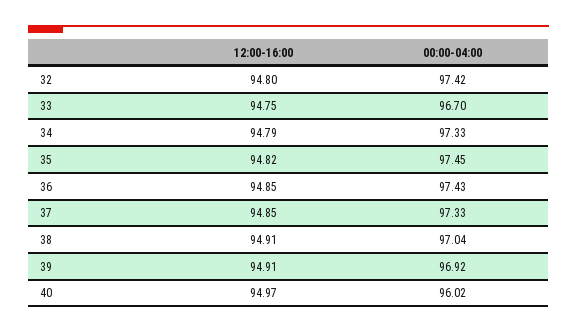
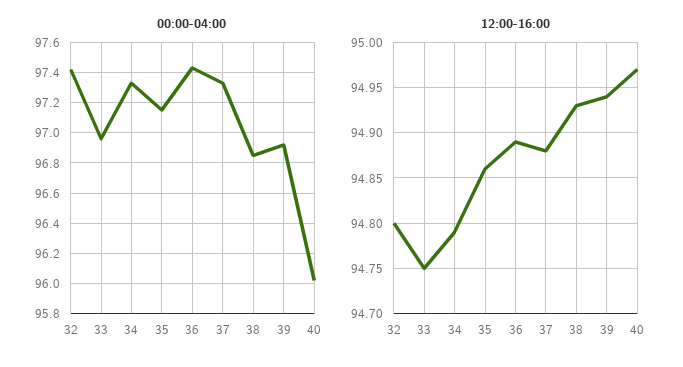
  {
    "12:00-16:00": {
      "32": 94.8,
      "33": 94.75,
      "34": 94.79,
-     "35": 94.82,
+     "35": 94.86,
-     "36": 94.85,
+     "36": 94.89,
-     "37": 94.85,
+     "37": 94.88,
-     "38": 94.91,
+     "38": 94.93,
-     "39": 94.91,
+     "39": 94.94,
      "40": 94.97
    },
    "00:00-04:00": {
      "32": 97.42,
-     "33": 96.7,
+     "33": 96.95,
      "34": 97.33,
-     "35": 97.45,
+     "35": 97.15,
      "36": 97.43,
      "37": 97.33,
-     "38": 97.04,
+     "38": 96.85,
      "39": 96.92,
      "40": 96.02
    }
  }

